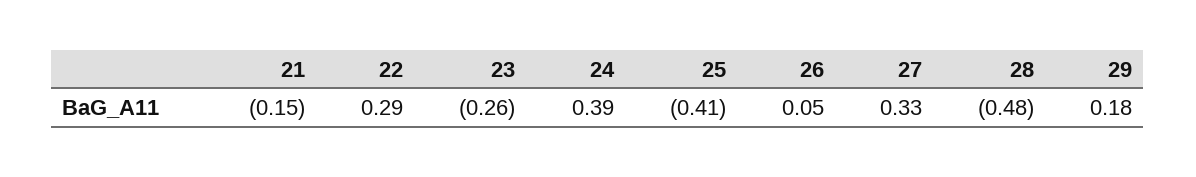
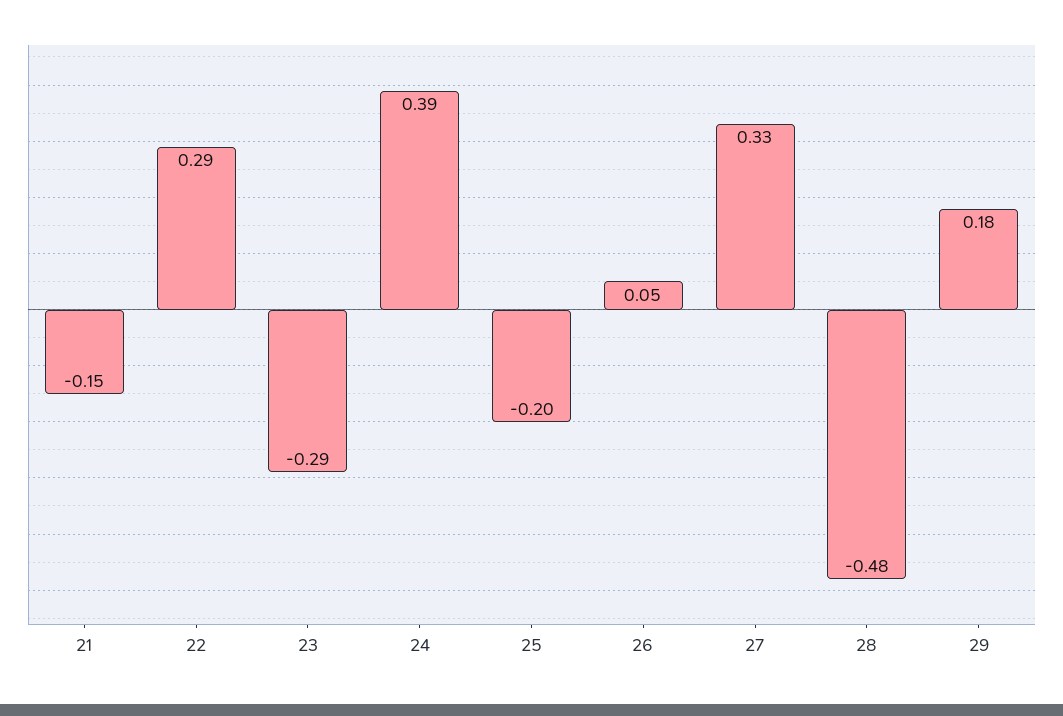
  {
    "21": -0.15,
    "22": 0.29,
-   "23": -0.26,
+   "23": -0.29,
    "24": 0.39,
-   "25": -0.41,
+   "25": -0.2,
    "26": 0.05,
    "27": 0.33,
    "28": -0.48,
    "29": 0.18
  }

